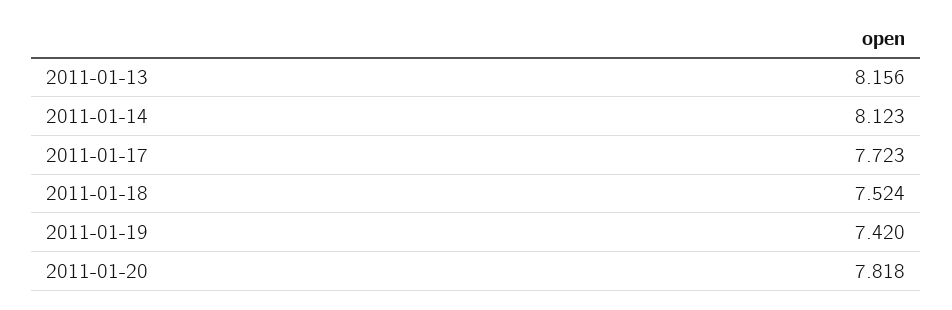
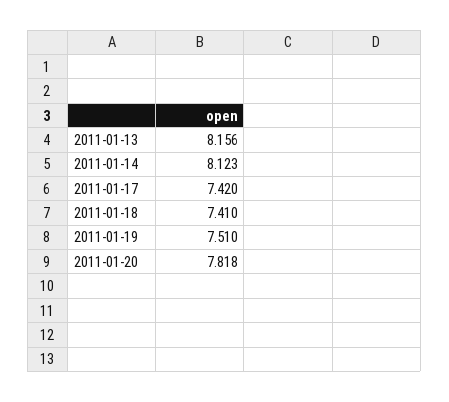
  {
    "2011-01-13": 8.156,
    "2011-01-14": 8.123,
-   "2011-01-17": 7.723,
+   "2011-01-17": 7.42,
-   "2011-01-18": 7.524,
+   "2011-01-18": 7.41,
-   "2011-01-19": 7.42,
+   "2011-01-19": 7.51,
    "2011-01-20": 7.818
  }

